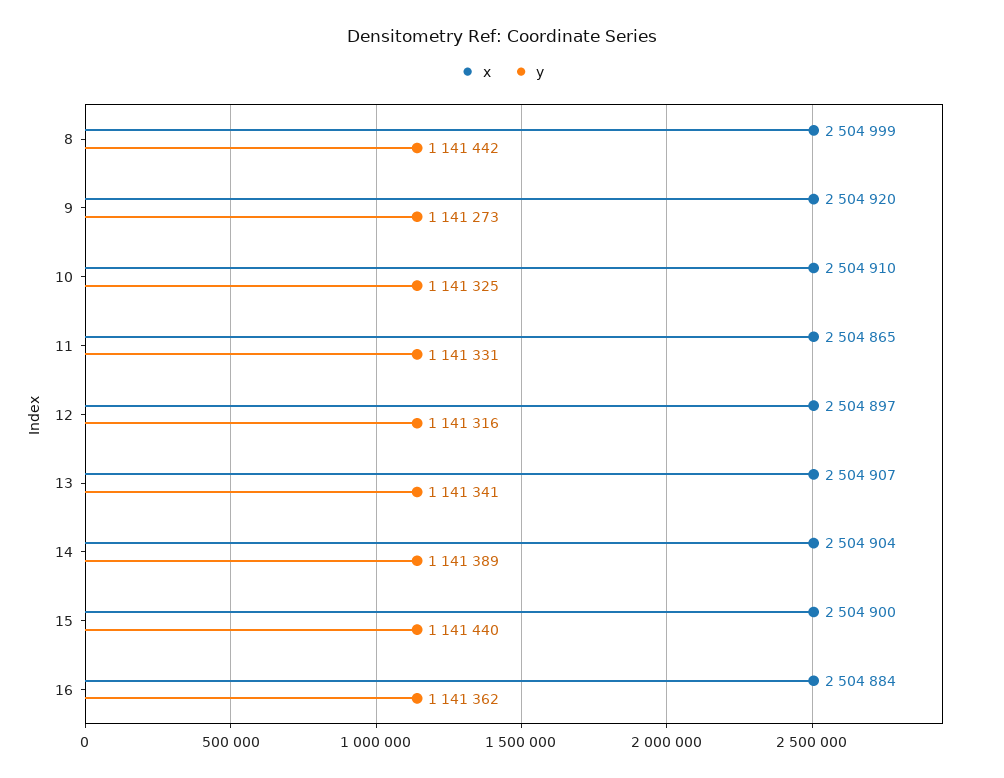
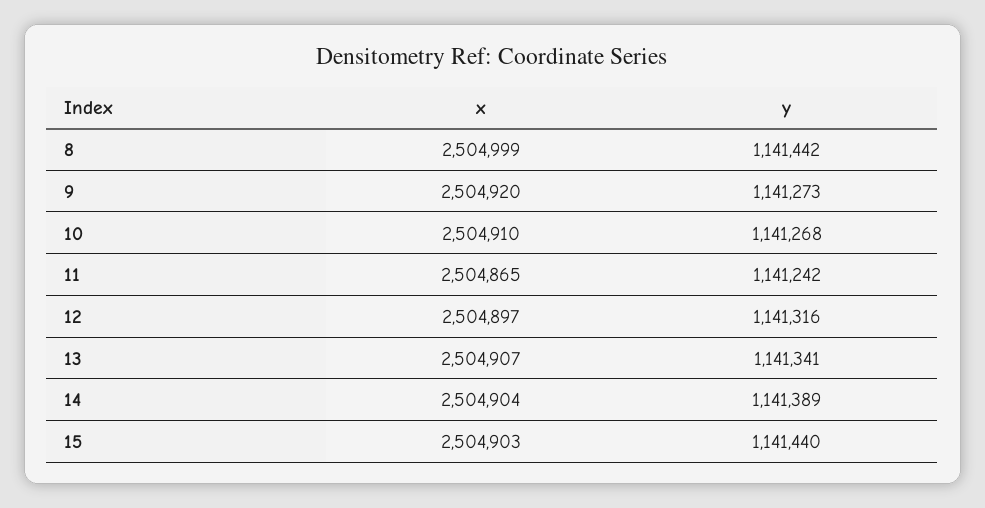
  {
    "x": {
      "8": 2504999,
      "9": 2504920,
      "10": 2504910,
      "11": 2504865,
      "12": 2504897,
      "13": 2504907,
      "14": 2504904,
-     "15": 2504900,
+     "15": 2504903
-     "16": 2504884
    },
    "y": {
      "8": 1141442,
      "9": 1141273,
-     "10": 1141325,
+     "10": 1141268,
-     "11": 1141331,
+     "11": 1141242,
      "12": 1141316,
      "13": 1141341,
      "14": 1141389,
-     "15": 1141440,
+     "15": 1141440
-     "16": 1141362
    }
  }

